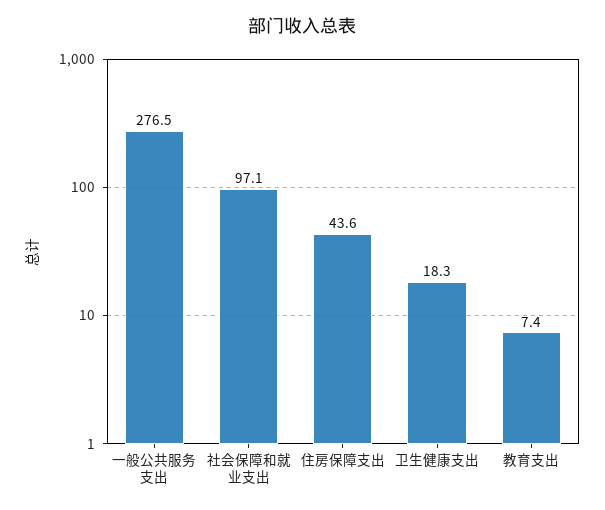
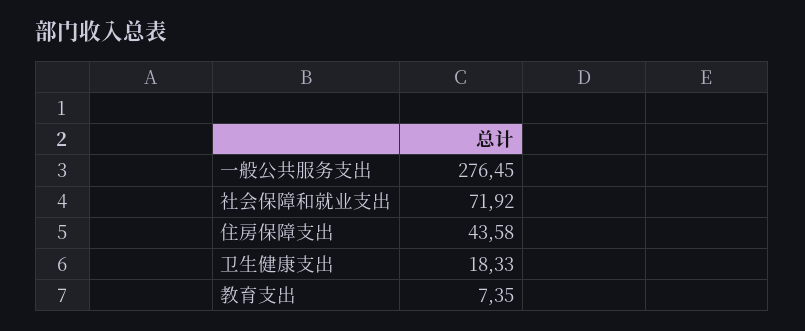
  {
    "一般公共服务支出": 276.45,
-   "社会保障和就业支出": 97.1,
+   "社会保障和就业支出": 71.92,
    "住房保障支出": 43.58,
    "卫生健康支出": 18.33,
    "教育支出": 7.35
  }

